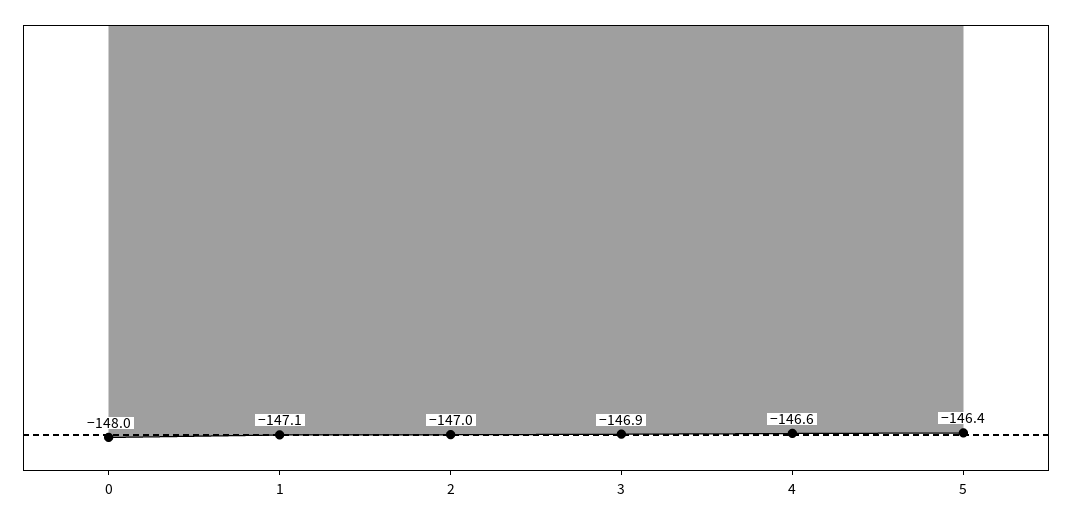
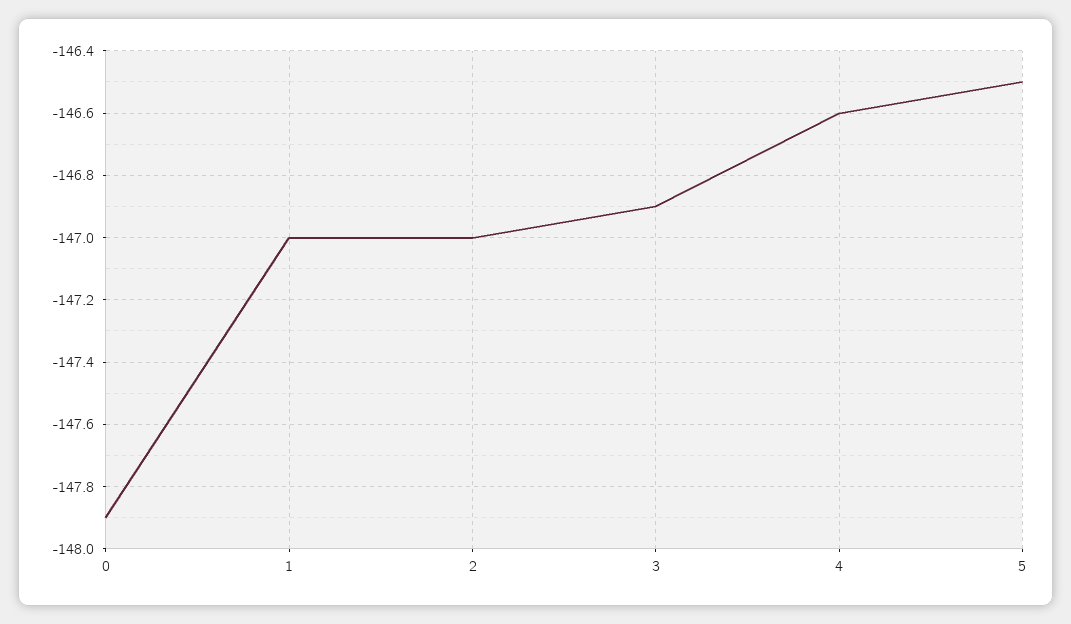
  {
-   "0": -148,
+   "0": -147.9,
-   "1": -147.1,
+   "1": -147,
    "2": -147,
    "3": -146.9,
    "4": -146.6,
-   "5": -146.4
+   "5": -146.5
  }

